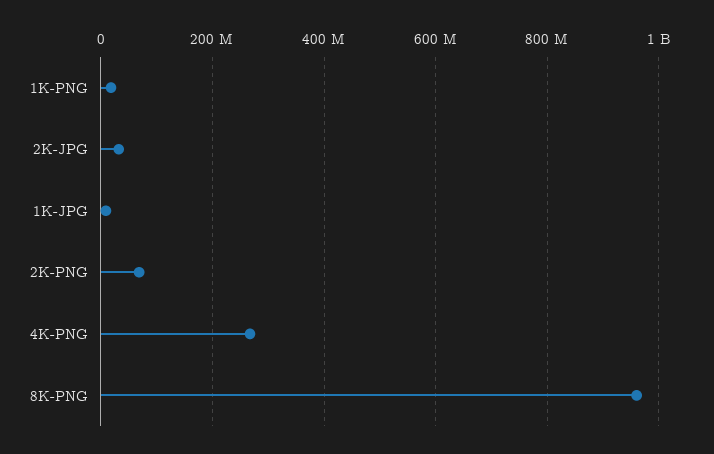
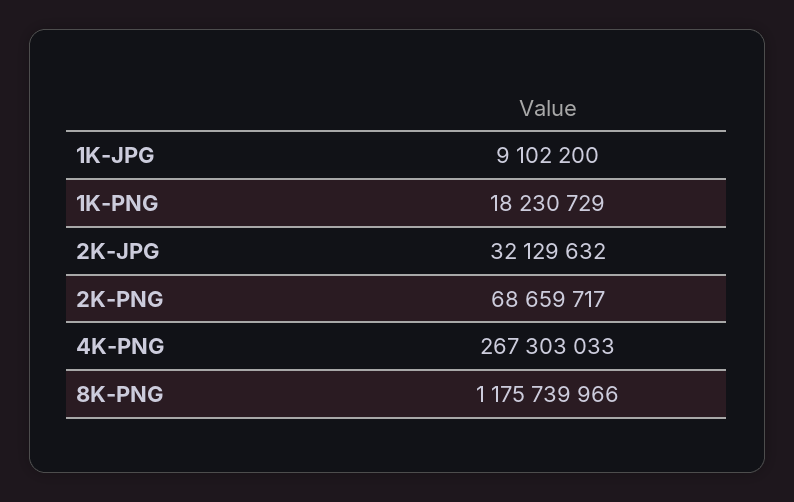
  {
    "1K-PNG": 18230729,
    "2K-JPG": 32129632,
    "1K-JPG": 9102200,
    "2K-PNG": 68659717,
    "4K-PNG": 267303033,
-   "8K-PNG": 960000000
+   "8K-PNG": 1175739966
  }

